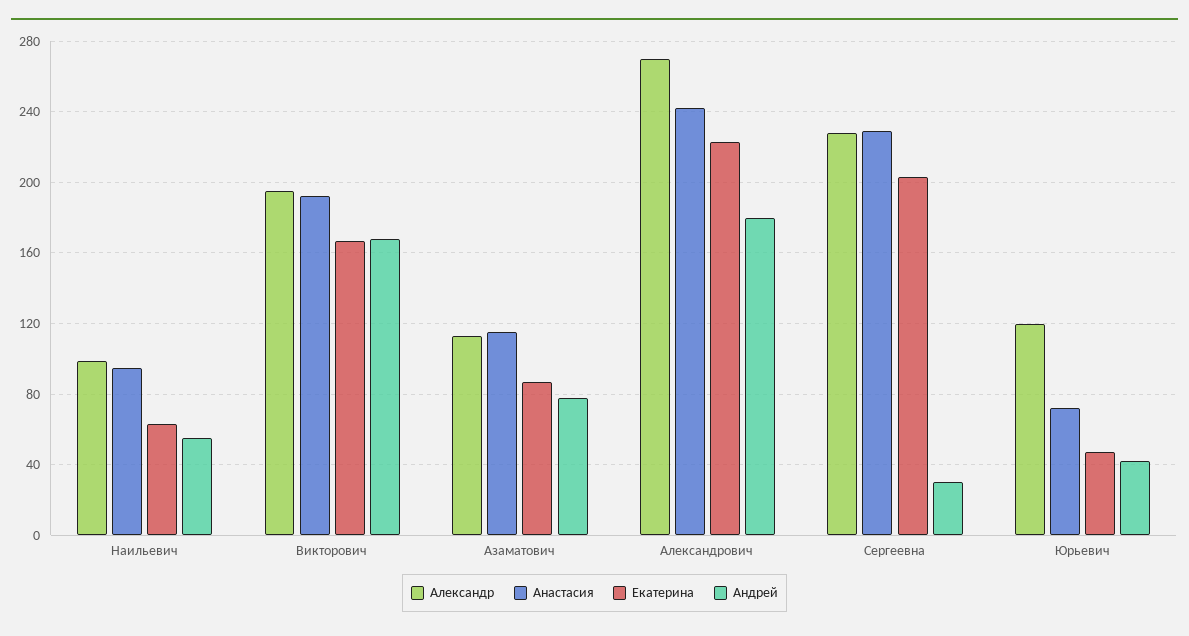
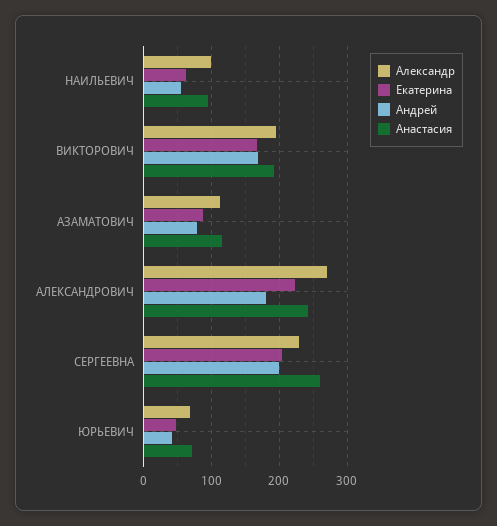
  {
    "Александр": {
      "Наильевич": 100,
      "Викторович": 195,
      "Азаматович": 115,
      "Александрович": 270,
      "Сергеевна": 230,
-     "Юрьевич": 120
+     "Юрьевич": 70
    },
    "Анастасия": {
      "Наильевич": 95,
      "Викторович": 190,
      "Азаматович": 115,
      "Александрович": 240,
-     "Сергеевна": 230,
+     "Сергеевна": 260,
      "Юрьевич": 70
    },
    "Екатерина": {
      "Наильевич": 65,
      "Викторович": 165,
      "Азаматович": 85,
      "Александрович": 225,
      "Сергеевна": 205,
      "Юрьевич": 45
    },
    "Андрей": {
      "Наильевич": 55,
      "Викторович": 170,
      "Азаматович": 80,
      "Александрович": 180,
-     "Сергеевна": 30,
+     "Сергеевна": 200,
      "Юрьевич": 40
    }
  }

